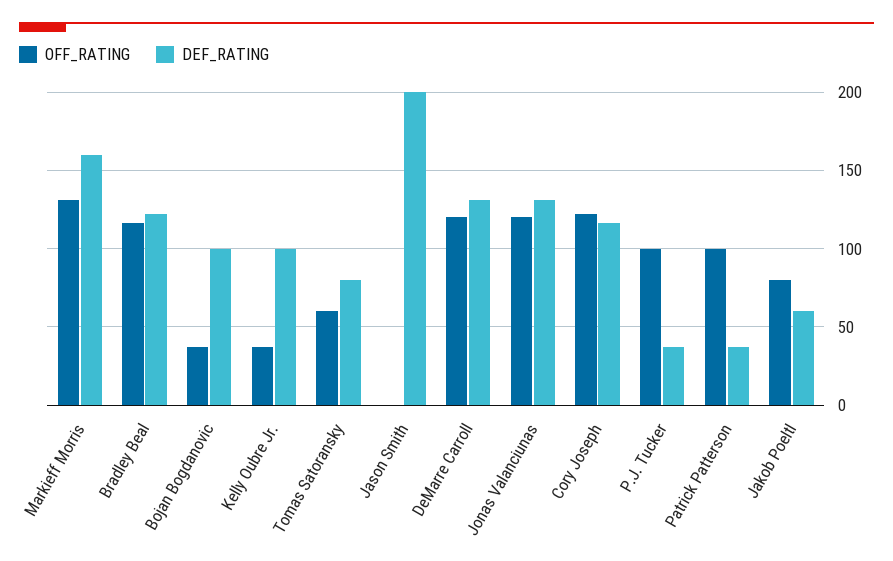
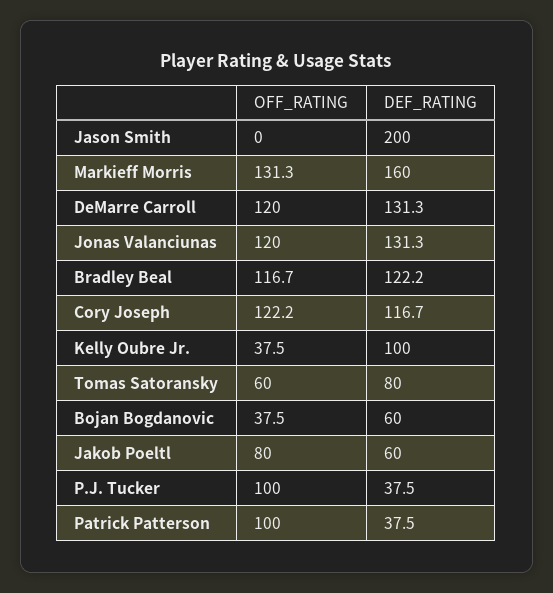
  {
    "OFF_RATING": {
      "Markieff Morris": 131.3,
      "Bradley Beal": 116.7,
      "Bojan Bogdanovic": 37.5,
      "Kelly Oubre Jr.": 37.5,
      "Tomas Satoransky": 60,
      "Jason Smith": 0,
      "DeMarre Carroll": 120,
      "Jonas Valanciunas": 120,
      "Cory Joseph": 122.2,
      "P.J. Tucker": 100,
      "Patrick Patterson": 100,
      "Jakob Poeltl": 80
    },
    "DEF_RATING": {
      "Markieff Morris": 160,
      "Bradley Beal": 122.2,
-     "Bojan Bogdanovic": 100,
+     "Bojan Bogdanovic": 60,
      "Kelly Oubre Jr.": 100,
      "Tomas Satoransky": 80,
      "Jason Smith": 200,
      "DeMarre Carroll": 131.3,
      "Jonas Valanciunas": 131.3,
      "Cory Joseph": 116.7,
      "P.J. Tucker": 37.5,
      "Patrick Patterson": 37.5,
      "Jakob Poeltl": 60
    }
  }

